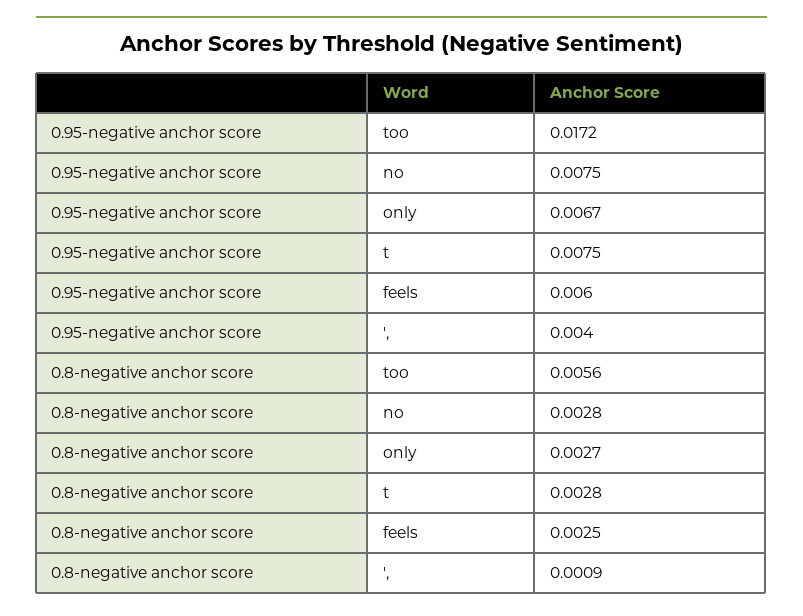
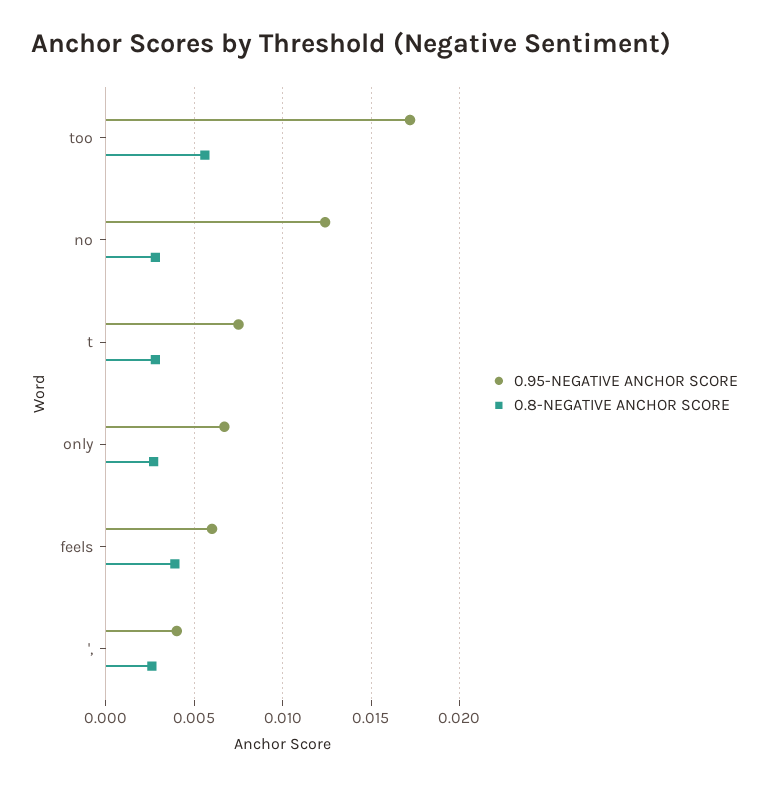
  {
    "0.95-negative anchor score": {
      "too": 0.0172,
-     "no": 0.0075,
+     "no": 0.0125,
      "only": 0.0067,
      "t": 0.0075,
      "feels": 0.006,
      "',": 0.004
    },
    "0.8-negative anchor score": {
      "too": 0.0056,
      "no": 0.0028,
      "only": 0.0027,
      "t": 0.0028,
-     "feels": 0.0025,
+     "feels": 0.004,
-     "',": 0.0009
+     "',": 0.0025
    }
  }

